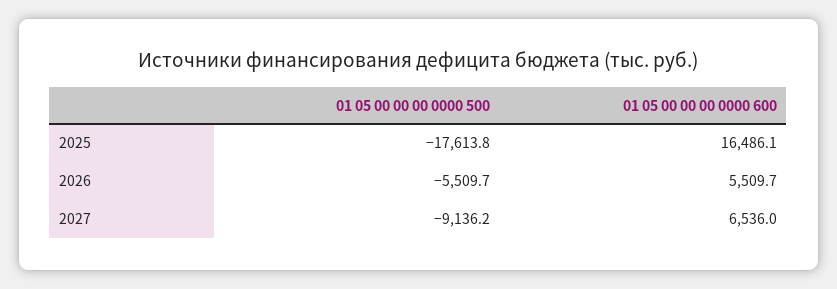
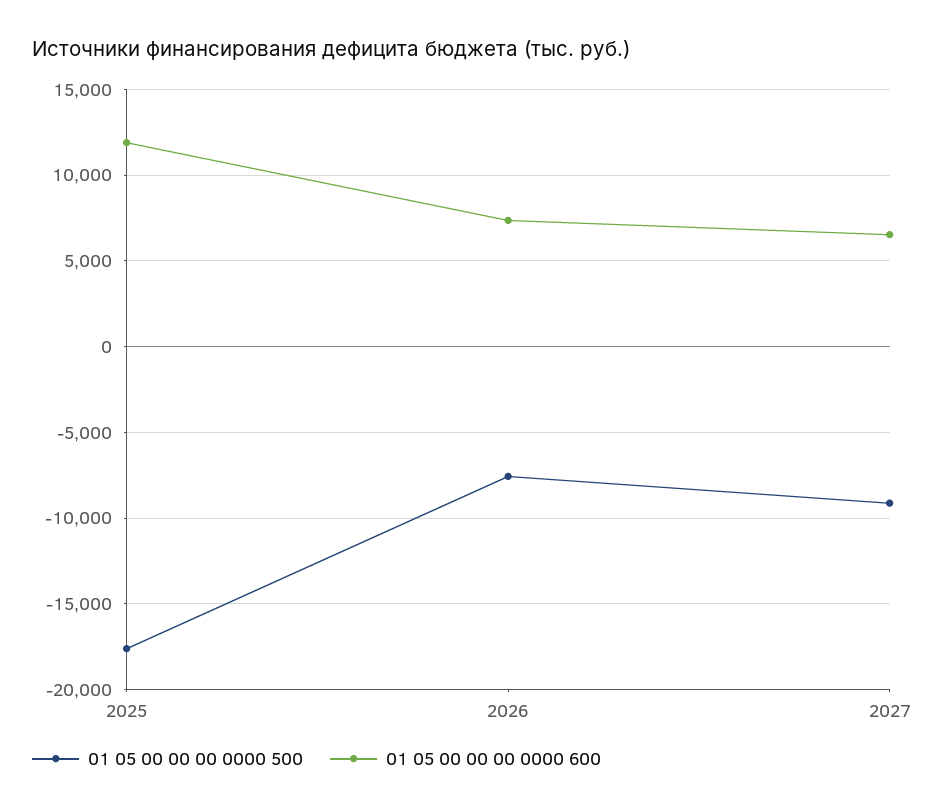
  {
    "01 05 00 00 00 0000 500": {
      "2025": -17613.8,
-     "2026": -5509.7,
+     "2026": -7500,
      "2027": -9136.2
    },
    "01 05 00 00 00 0000 600": {
-     "2025": 16486.1,
+     "2025": 12000,
-     "2026": 5509.7,
+     "2026": 7500,
      "2027": 6536
    }
  }

